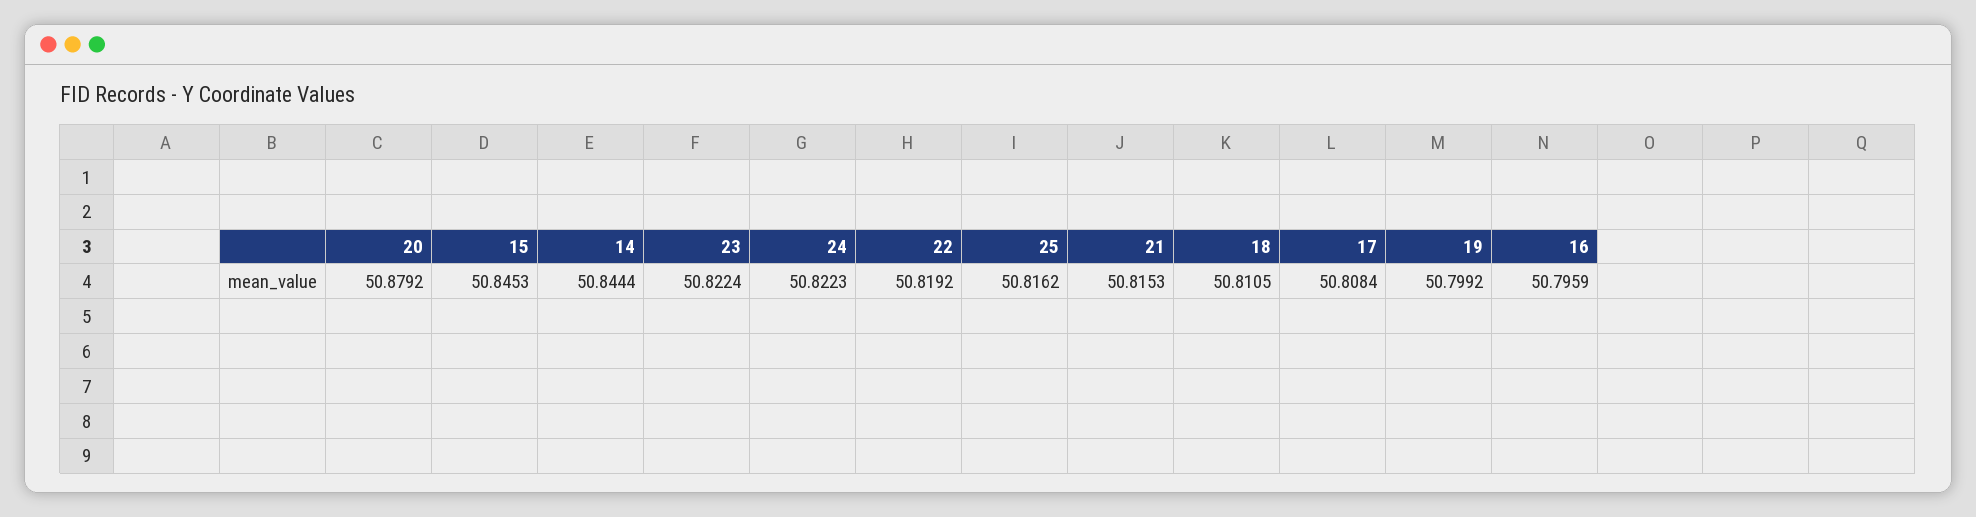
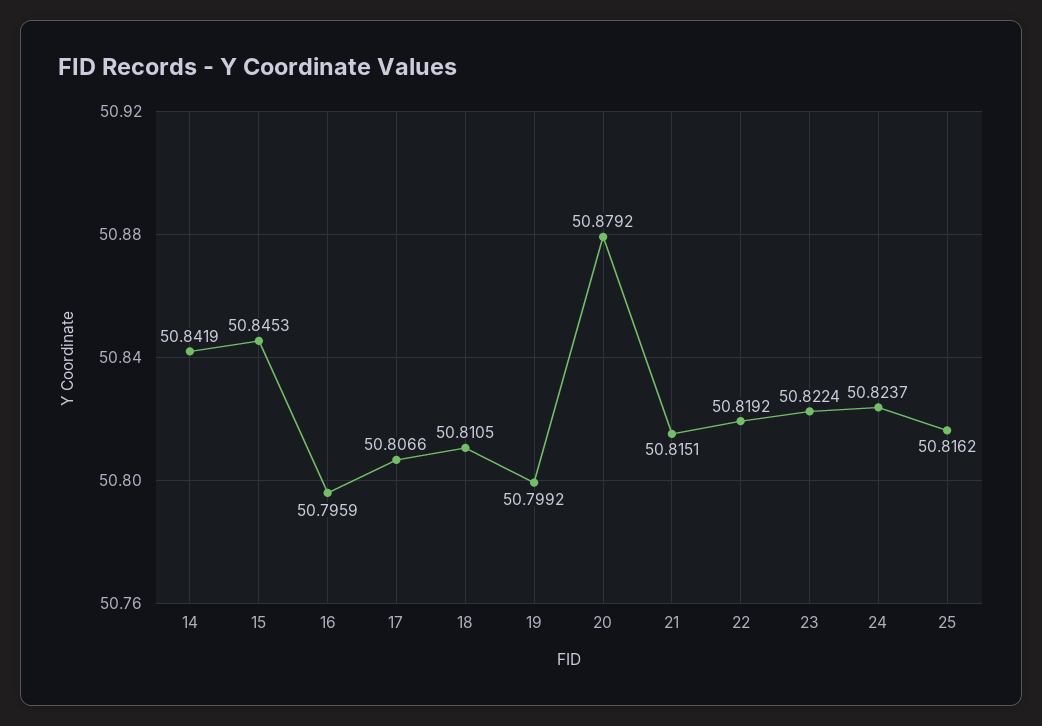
  {
    "20": 50.8792,
    "15": 50.8453,
-   "14": 50.8444,
+   "14": 50.8419,
    "23": 50.8224,
-   "24": 50.8223,
+   "24": 50.8237,
    "22": 50.8192,
    "25": 50.8162,
-   "21": 50.8153,
+   "21": 50.8151,
    "18": 50.8105,
-   "17": 50.8084,
+   "17": 50.8066,
    "19": 50.7992,
    "16": 50.7959
  }

